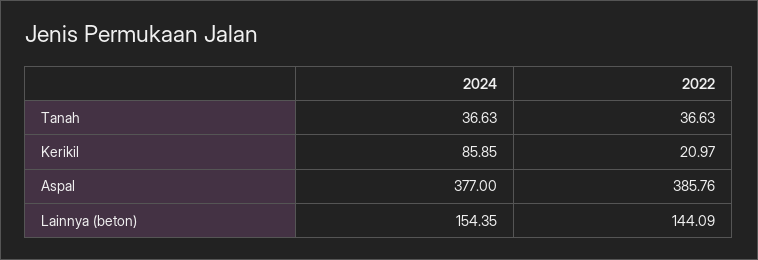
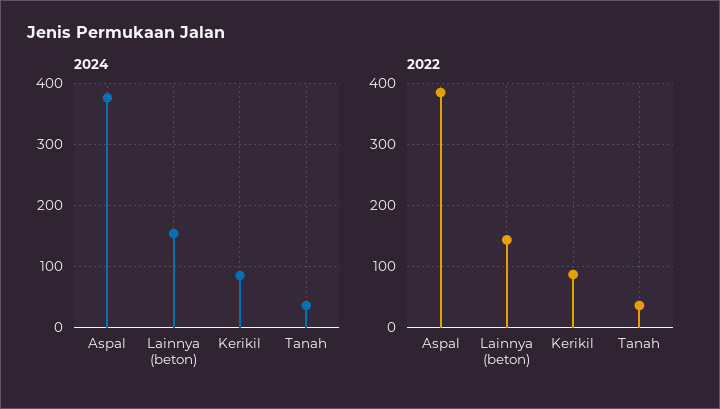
  {
    "2024": {
      "Tanah": 36.63,
      "Kerikil": 85.85,
      "Aspal": 377,
      "Lainnya (beton)": 154.35
    },
    "2022": {
      "Tanah": 36.63,
-     "Kerikil": 20.97,
+     "Kerikil": 90,
      "Aspal": 385.76,
      "Lainnya (beton)": 144.09
    }
  }

